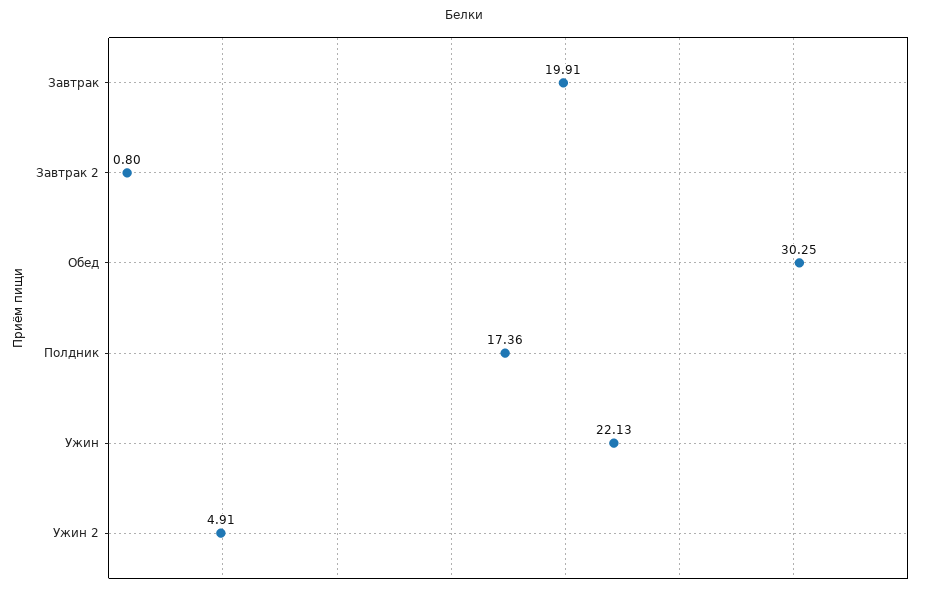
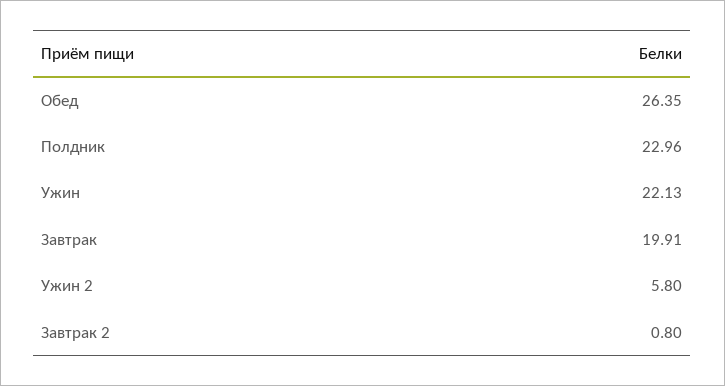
  {
    "Завтрак": 19.91,
    "Завтрак 2": 0.8,
-   "Обед": 30.25,
+   "Обед": 26.35,
-   "Полдник": 17.36,
+   "Полдник": 22.96,
    "Ужин": 22.13,
-   "Ужин 2": 4.91
+   "Ужин 2": 5.8
  }

